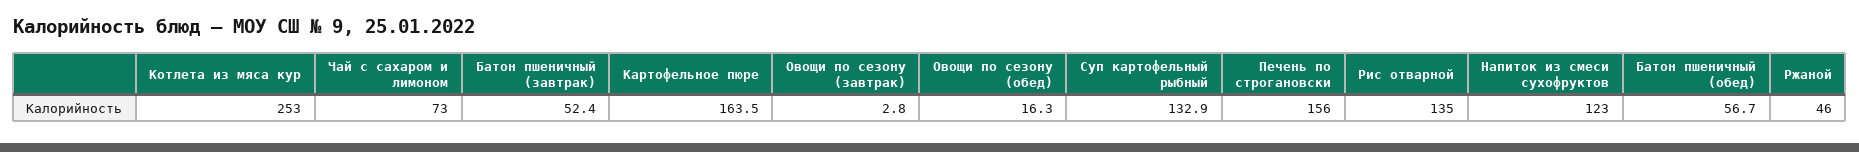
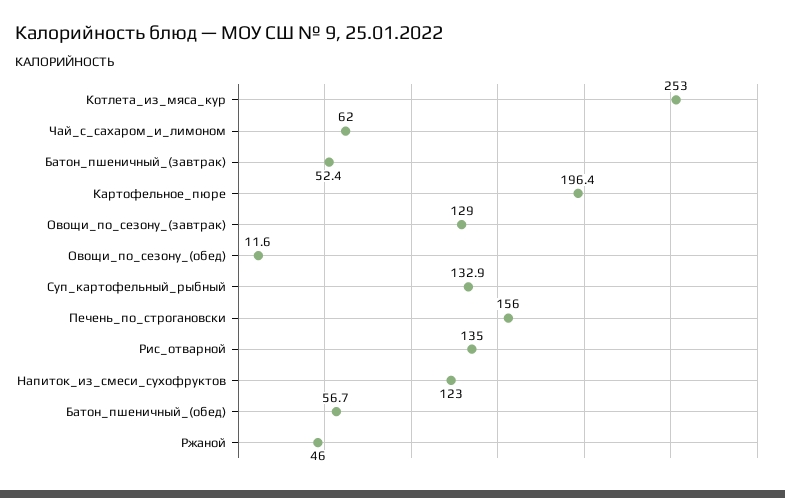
  {
    "Котлета из мяса кур": 253,
-   "Чай с сахаром и лимоном": 73,
+   "Чай с сахаром и лимоном": 62,
    "Батон пшеничный (завтрак)": 52.4,
-   "Картофельное пюре": 163.5,
+   "Картофельное пюре": 196.4,
-   "Овощи по сезону (завтрак)": 2.8,
+   "Овощи по сезону (завтрак)": 129,
-   "Овощи по сезону (обед)": 16.3,
+   "Овощи по сезону (обед)": 11.6,
    "Суп картофельный рыбный": 132.9,
    "Печень по строгановски": 156,
    "Рис отварной": 135,
    "Напиток из смеси сухофруктов": 123,
    "Батон пшеничный (обед)": 56.7,
    "Ржаной": 46
  }

